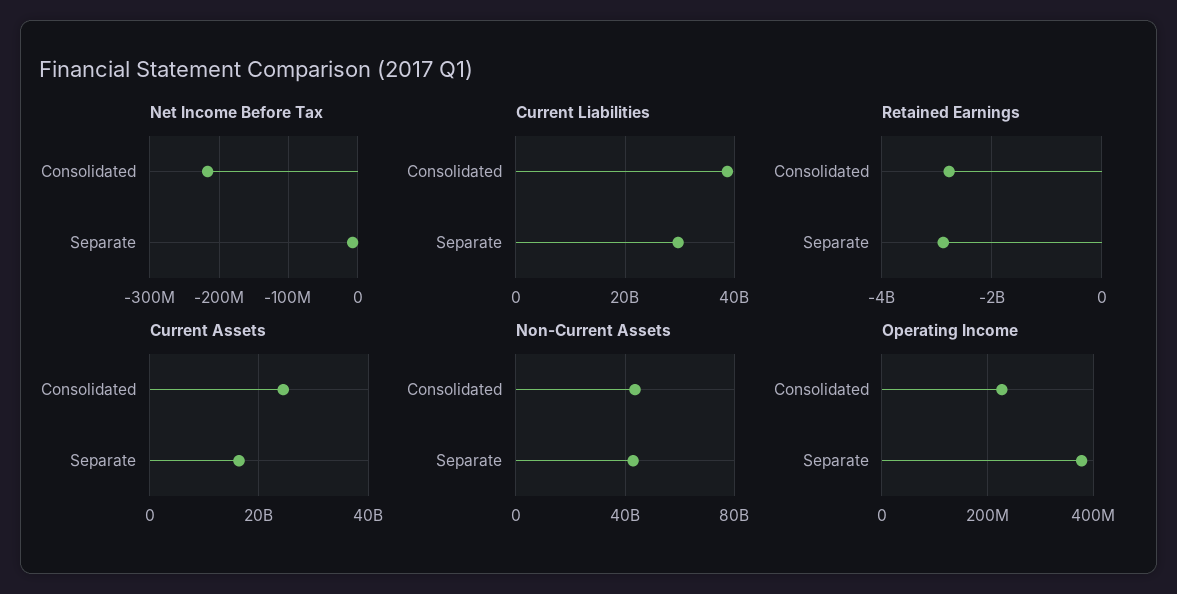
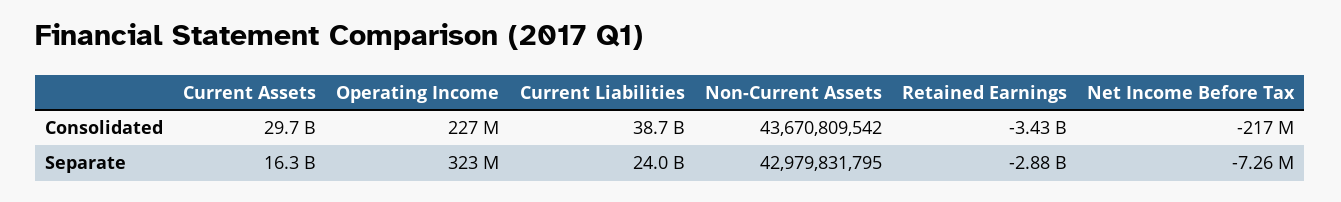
  {
    "Net Income Before Tax": {
      "Consolidated": -217000000,
      "Separate": -7260000
    },
    "Current Liabilities": {
      "Consolidated": 38700000000,
-     "Separate": 30000000000
+     "Separate": 24000000000
    },
    "Retained Earnings": {
-     "Consolidated": -2800000000,
+     "Consolidated": -3430000000,
      "Separate": -2880000000
    },
    "Current Assets": {
-     "Consolidated": 24000000000,
+     "Consolidated": 29700000000,
      "Separate": 16300000000
    },
    "Non-Current Assets": {
      "Consolidated": 43670809542,
      "Separate": 42979831795
    },
    "Operating Income": {
      "Consolidated": 227000000,
-     "Separate": 380000000
+     "Separate": 323000000
    }
  }

